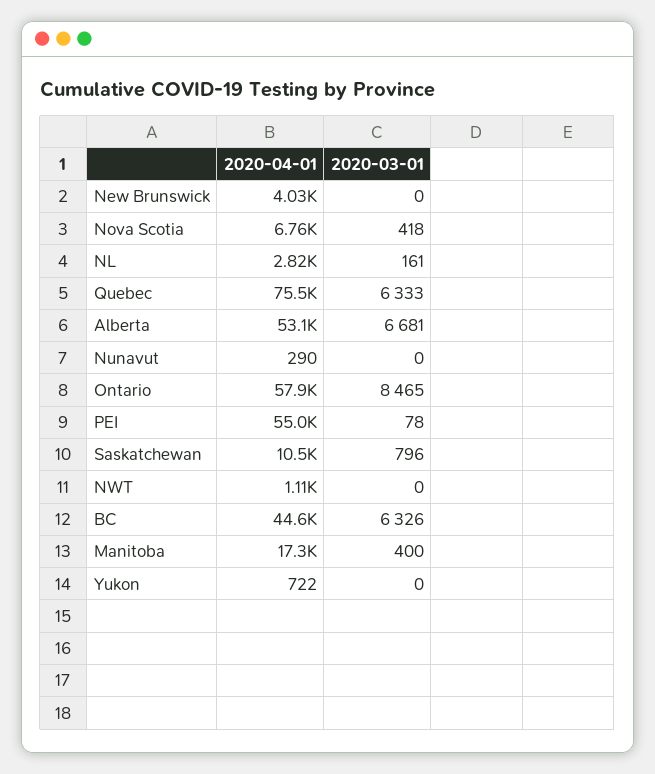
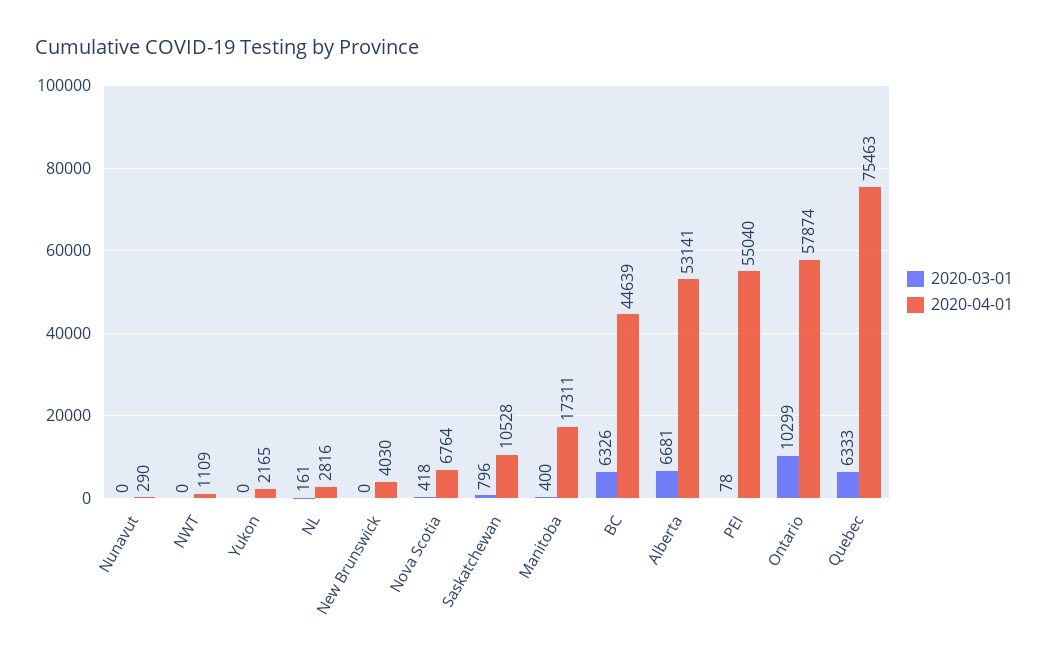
  {
    "2020-04-01": {
      "New Brunswick": 4030,
      "Nova Scotia": 6764,
      "NL": 2816,
      "Quebec": 75463,
      "Alberta": 53141,
      "Nunavut": 290,
      "Ontario": 57874,
      "PEI": 55040,
      "Saskatchewan": 10528,
      "NWT": 1109,
      "BC": 44639,
      "Manitoba": 17311,
-     "Yukon": 722
+     "Yukon": 2165
    },
    "2020-03-01": {
      "New Brunswick": 0,
      "Nova Scotia": 418,
      "NL": 161,
      "Quebec": 6333,
      "Alberta": 6681,
      "Nunavut": 0,
-     "Ontario": 8465,
+     "Ontario": 10299,
      "PEI": 78,
      "Saskatchewan": 796,
      "NWT": 0,
      "BC": 6326,
      "Manitoba": 400,
      "Yukon": 0
    }
  }

